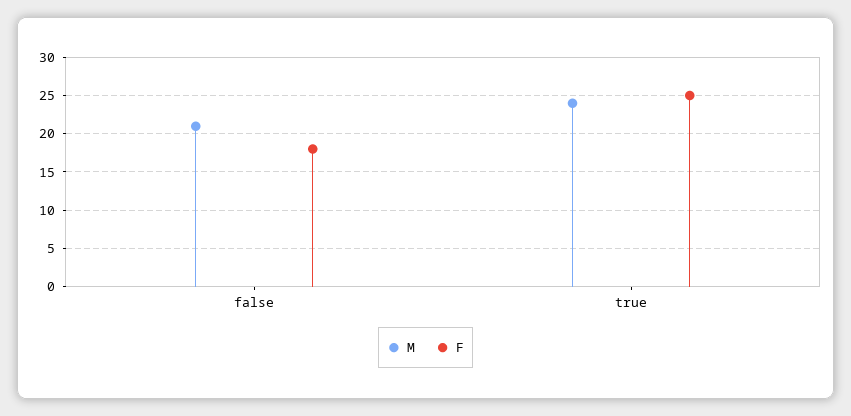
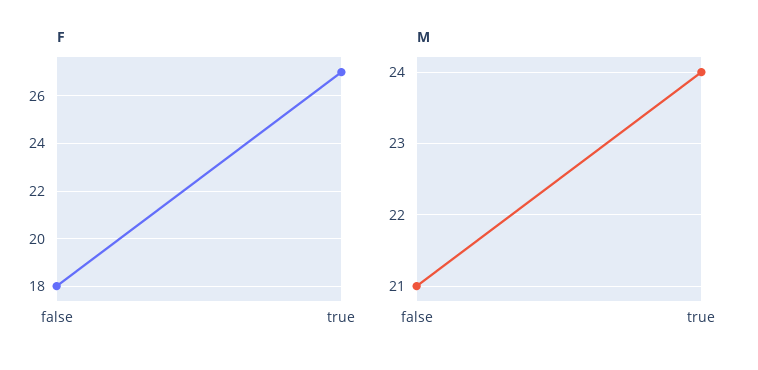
  {
    "M": {
      "false": 21,
      "true": 24
    },
    "F": {
      "false": 18,
-     "true": 25
+     "true": 27
    }
  }

